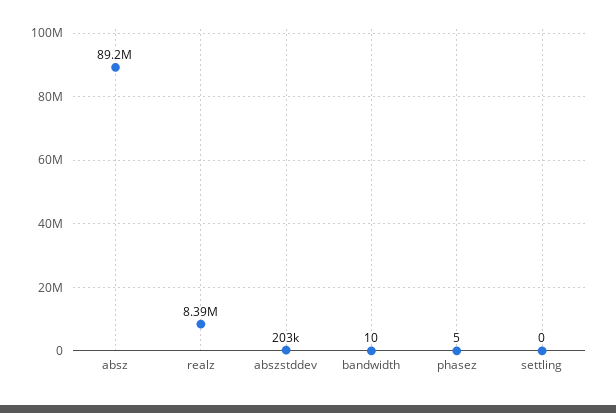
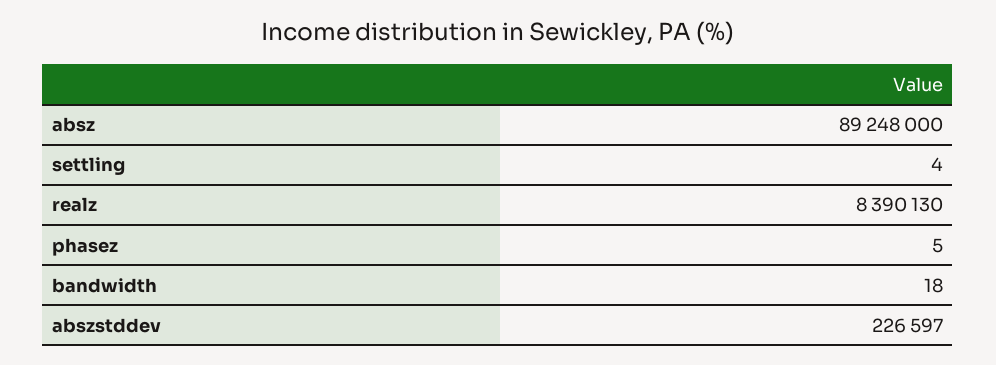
  {
    "absz": 89248000,
    "realz": 8390130,
-   "abszstddev": 203000,
+   "abszstddev": 226597,
-   "bandwidth": 10,
+   "bandwidth": 18,
    "phasez": 5,
-   "settling": 0
+   "settling": 4
  }

